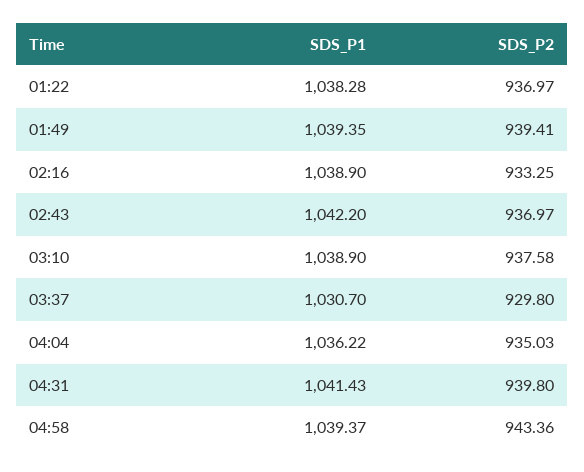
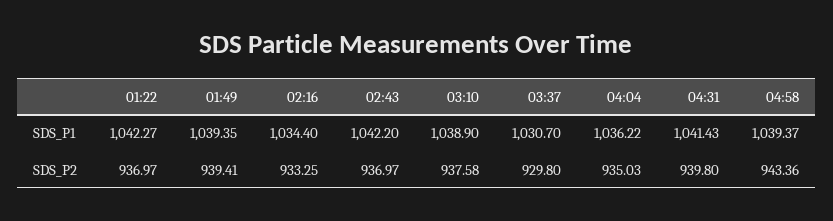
  {
    "SDS_P1": {
-     "01:22": 1038.28,
+     "01:22": 1042.27,
      "01:49": 1039.35,
-     "02:16": 1038.9,
+     "02:16": 1034.4,
      "02:43": 1042.2,
      "03:10": 1038.9,
      "03:37": 1030.7,
      "04:04": 1036.22,
      "04:31": 1041.43,
      "04:58": 1039.37
    },
    "SDS_P2": {
      "01:22": 936.97,
      "01:49": 939.41,
      "02:16": 933.25,
      "02:43": 936.97,
      "03:10": 937.58,
      "03:37": 929.8,
      "04:04": 935.03,
      "04:31": 939.8,
      "04:58": 943.36
    }
  }

